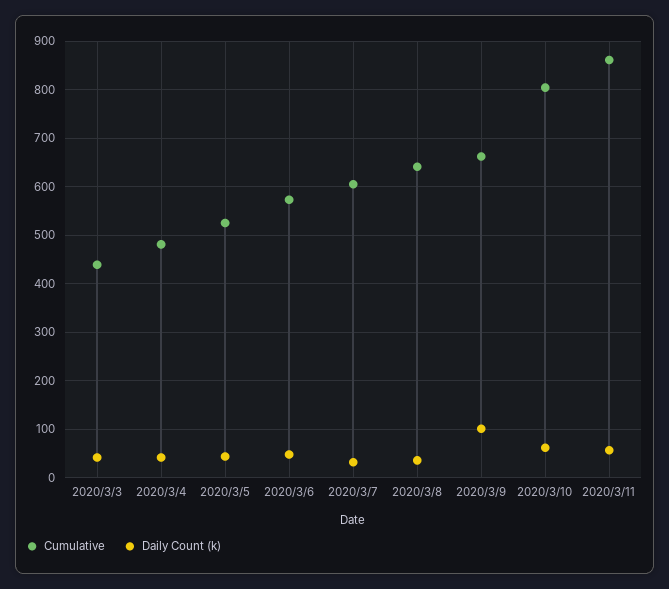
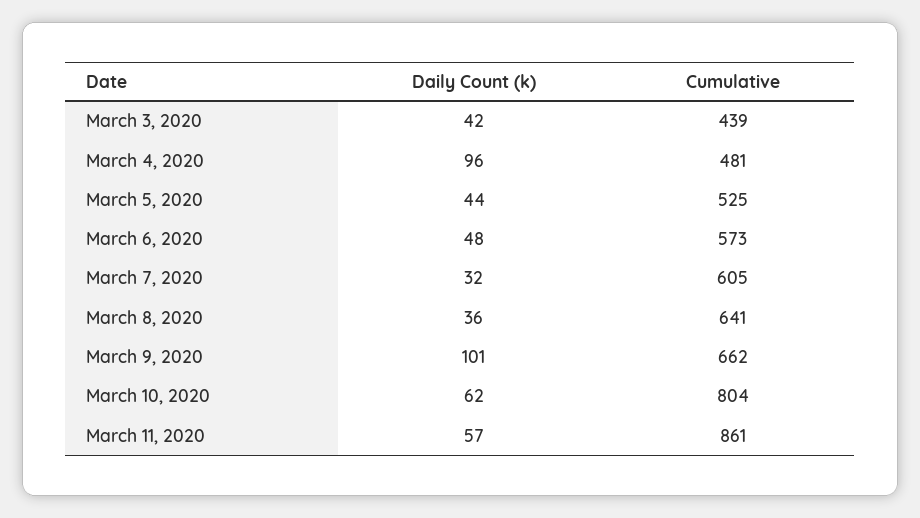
  {
    "Cumulative": {
      "2020/3/3": 439,
      "2020/3/4": 481,
      "2020/3/5": 525,
      "2020/3/6": 573,
      "2020/3/7": 605,
      "2020/3/8": 641,
      "2020/3/9": 662,
      "2020/3/10": 804,
      "2020/3/11": 861
    },
    "Daily Count (k)": {
      "2020/3/3": 42,
-     "2020/3/4": 40,
+     "2020/3/4": 96,
      "2020/3/5": 44,
      "2020/3/6": 48,
      "2020/3/7": 32,
      "2020/3/8": 36,
      "2020/3/9": 101,
      "2020/3/10": 62,
      "2020/3/11": 57
    }
  }

